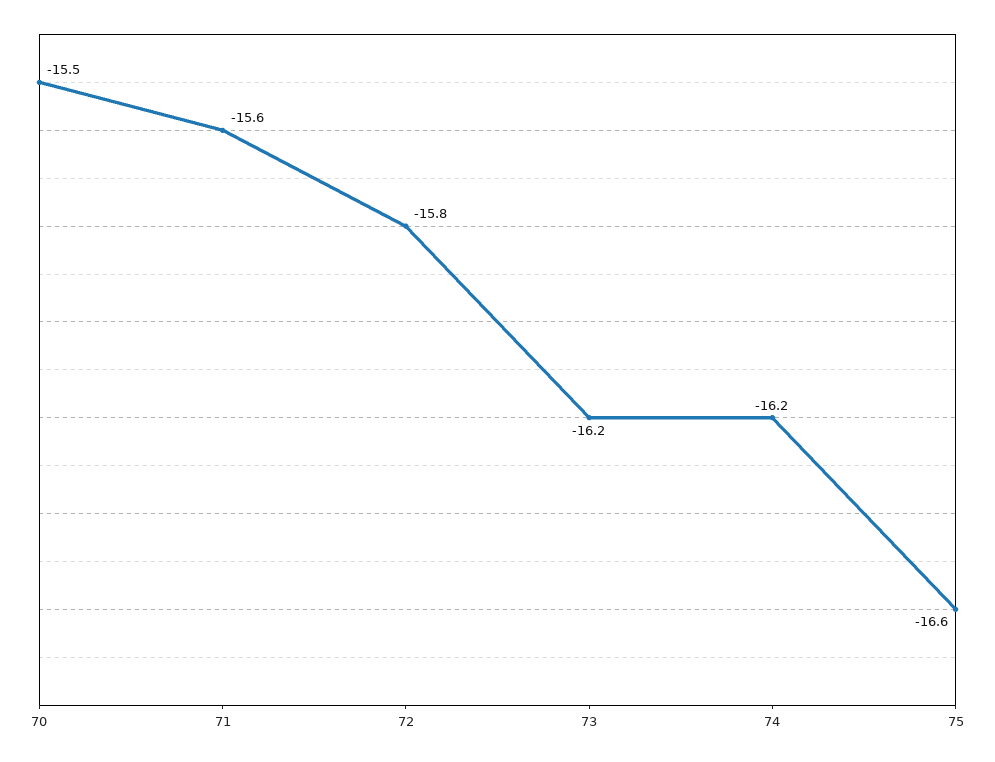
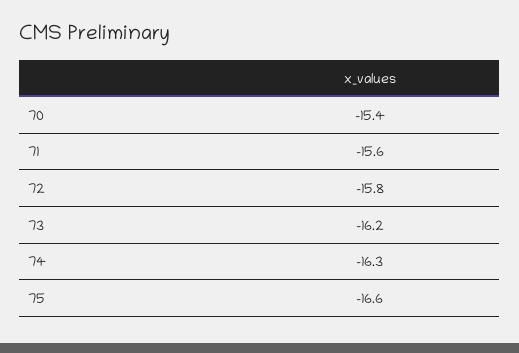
  {
-   "70": -15.5,
+   "70": -15.4,
    "71": -15.6,
    "72": -15.8,
    "73": -16.2,
-   "74": -16.2,
+   "74": -16.3,
    "75": -16.6
  }

